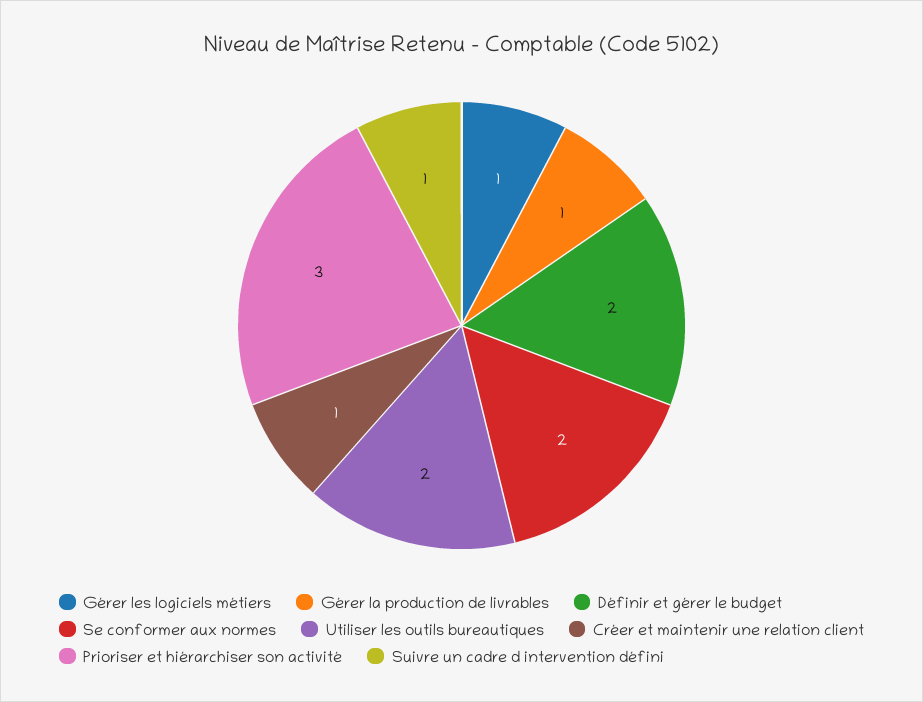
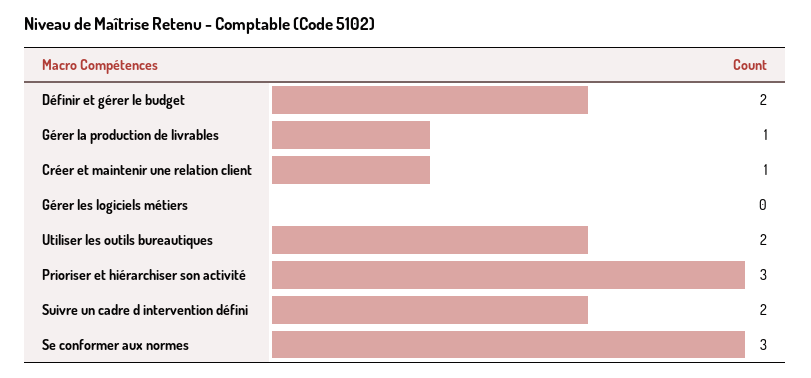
  {
-   "Gérer les logiciels métiers": 1,
+   "Gérer les logiciels métiers": 0,
    "Gérer la production de livrables": 1,
    "Définir et gérer le budget": 2,
-   "Se conformer aux normes": 2,
+   "Se conformer aux normes": 3,
    "Utiliser les outils bureautiques": 2,
    "Créer et maintenir une relation client": 1,
    "Prioriser et hiérarchiser son activité": 3,
-   "Suivre un cadre d intervention défini": 1
+   "Suivre un cadre d intervention défini": 2
  }

